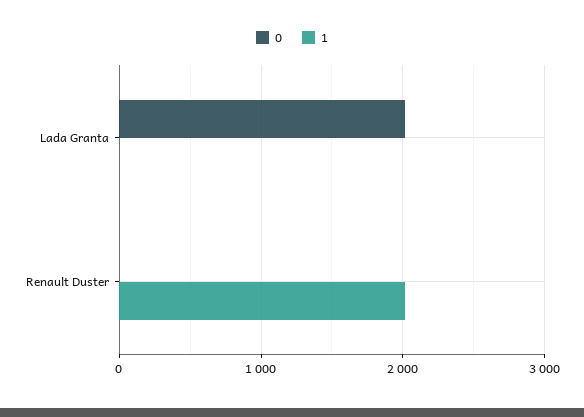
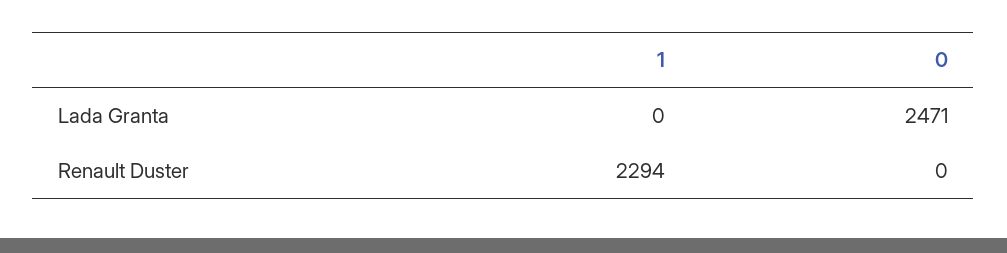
  {
    "0": {
-     "Lada Granta": 2000,
+     "Lada Granta": 2471,
      "Renault Duster": 0
    },
    "1": {
      "Lada Granta": 0,
-     "Renault Duster": 2000
+     "Renault Duster": 2294
    }
  }

